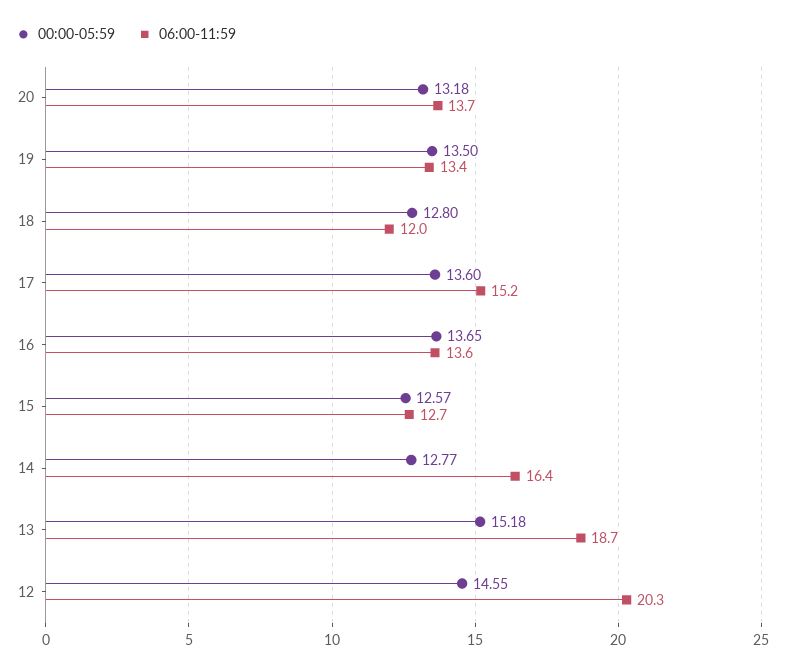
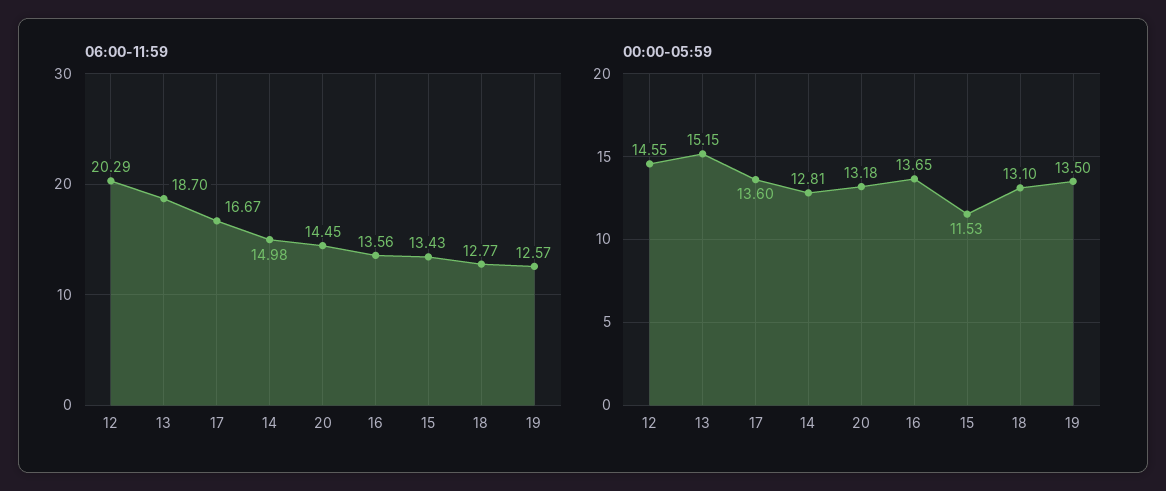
  {
    "00:00-05:59": {
      "20": 13.18,
      "19": 13.5,
-     "18": 12.8,
+     "18": 13.1,
      "17": 13.6,
      "16": 13.65,
-     "15": 12.57,
+     "15": 11.53,
-     "14": 12.77,
+     "14": 12.81,
-     "13": 15.18,
+     "13": 15.15,
      "12": 14.55
    },
    "06:00-11:59": {
-     "20": 13.7,
+     "20": 14.45,
-     "19": 13.4,
+     "19": 12.57,
-     "18": 12,
+     "18": 12.77,
-     "17": 15.2,
+     "17": 16.67,
      "16": 13.56,
-     "15": 12.7,
+     "15": 13.43,
-     "14": 16.4,
+     "14": 14.98,
      "13": 18.7,
      "12": 20.29
    }
  }

